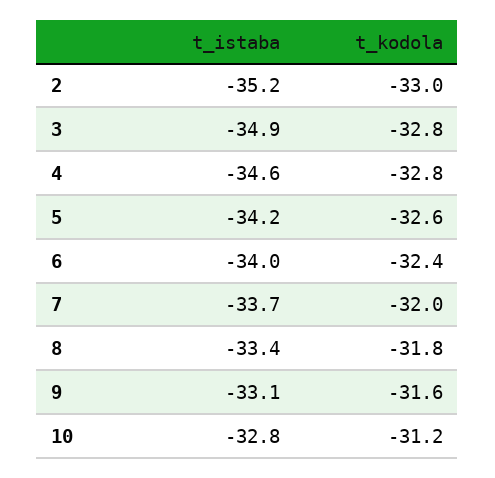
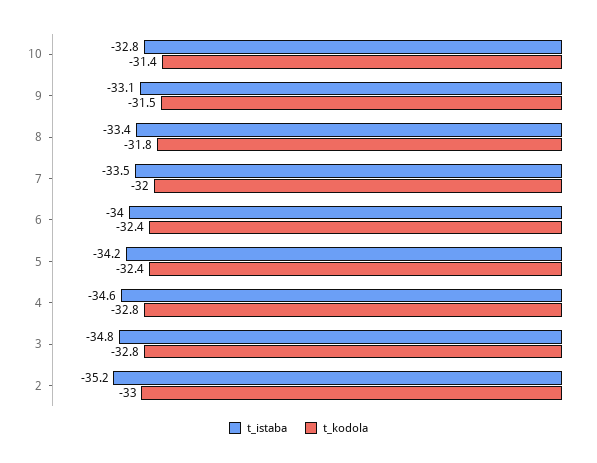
  {
    "t_istaba": {
      "2": -35.2,
-     "3": -34.9,
+     "3": -34.8,
      "4": -34.6,
      "5": -34.2,
      "6": -34,
-     "7": -33.7,
+     "7": -33.5,
      "8": -33.4,
      "9": -33.1,
      "10": -32.8
    },
    "t_kodola": {
      "2": -33,
      "3": -32.8,
      "4": -32.8,
-     "5": -32.6,
+     "5": -32.4,
      "6": -32.4,
      "7": -32,
      "8": -31.8,
-     "9": -31.6,
+     "9": -31.5,
-     "10": -31.2
+     "10": -31.4
    }
  }

